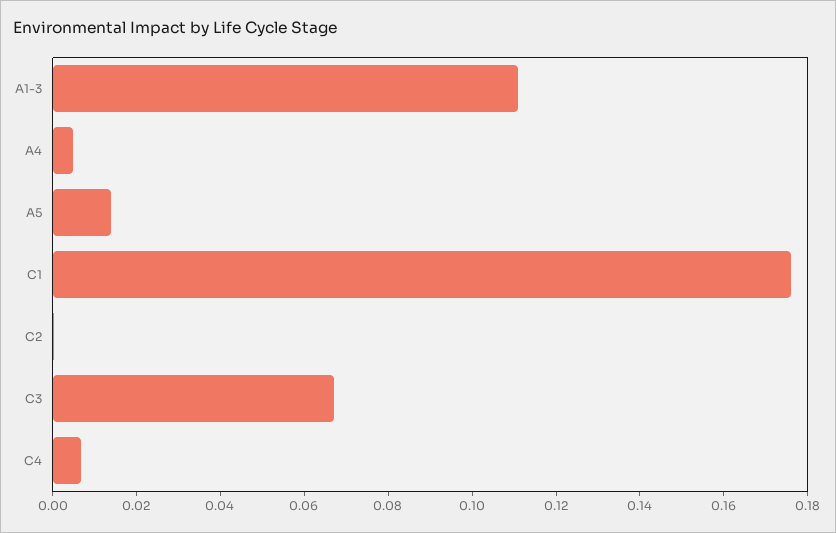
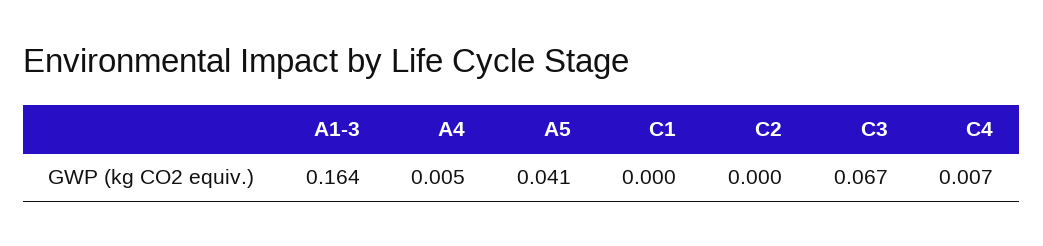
  {
-   "A1-3": 0.11,
+   "A1-3": 0.164,
    "A4": 0.005,
-   "A5": 0.015,
+   "A5": 0.041,
-   "C1": 0.175,
+   "C1": 0,
    "C2": 0,
    "C3": 0.067,
    "C4": 0.007
  }

